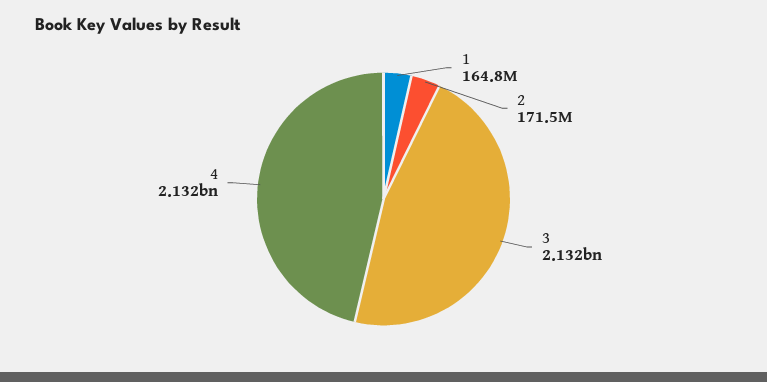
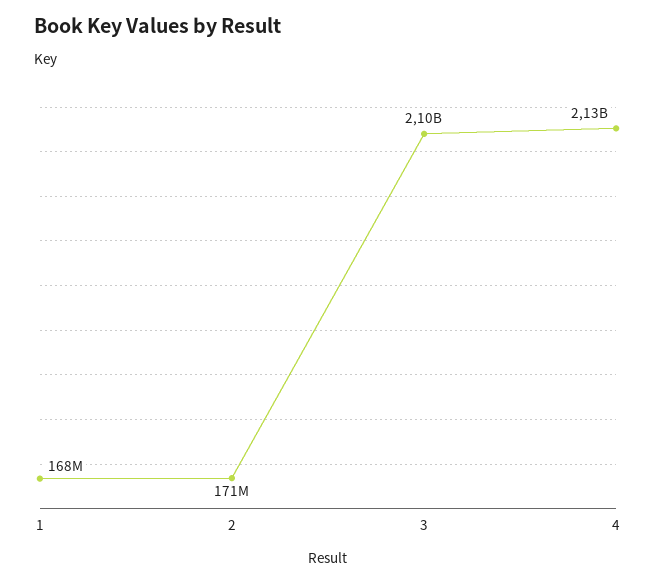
  {
-   "1": 164800000,
+   "1": 168000000,
    "2": 171500000,
-   "3": 2132000000,
+   "3": 2100000000,
    "4": 2132000000
  }

